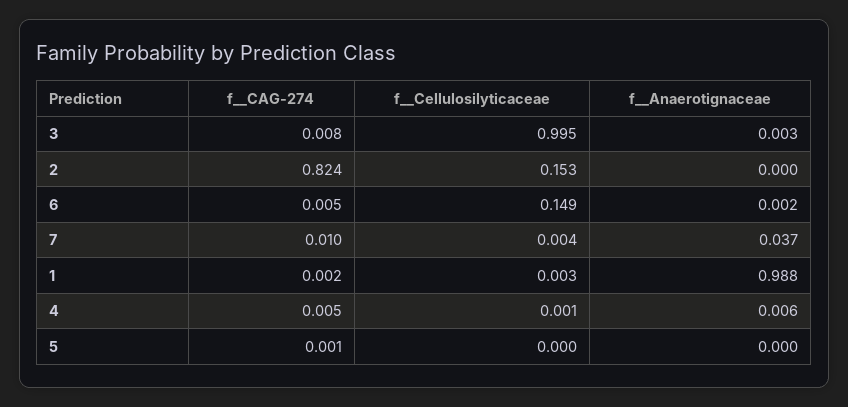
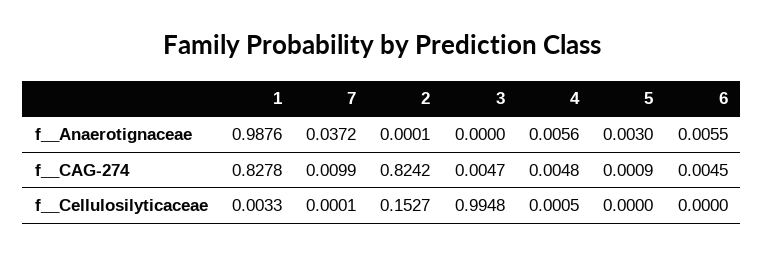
  {
    "f__CAG-274": {
-     "3": 0.008,
+     "3": 0.0047,
      "2": 0.8242,
      "6": 0.0045,
      "7": 0.0099,
-     "1": 0.002,
+     "1": 0.8278,
      "4": 0.0048,
      "5": 0.0009
    },
    "f__Cellulosilyticaceae": {
      "3": 0.9948,
      "2": 0.1527,
-     "6": 0.149,
+     "6": 0,
-     "7": 0.004,
+     "7": 0.0001,
      "1": 0.0033,
      "4": 0.0005,
      "5": 0
    },
    "f__Anaerotignaceae": {
-     "3": 0.003,
+     "3": 0,
      "2": 0.0001,
-     "6": 0.002,
+     "6": 0.0055,
      "7": 0.0372,
      "1": 0.9876,
      "4": 0.0056,
-     "5": 0
+     "5": 0.003
    }
  }

